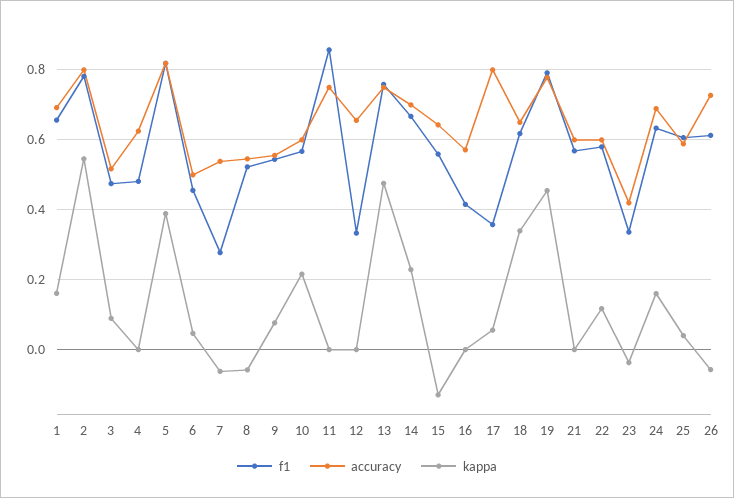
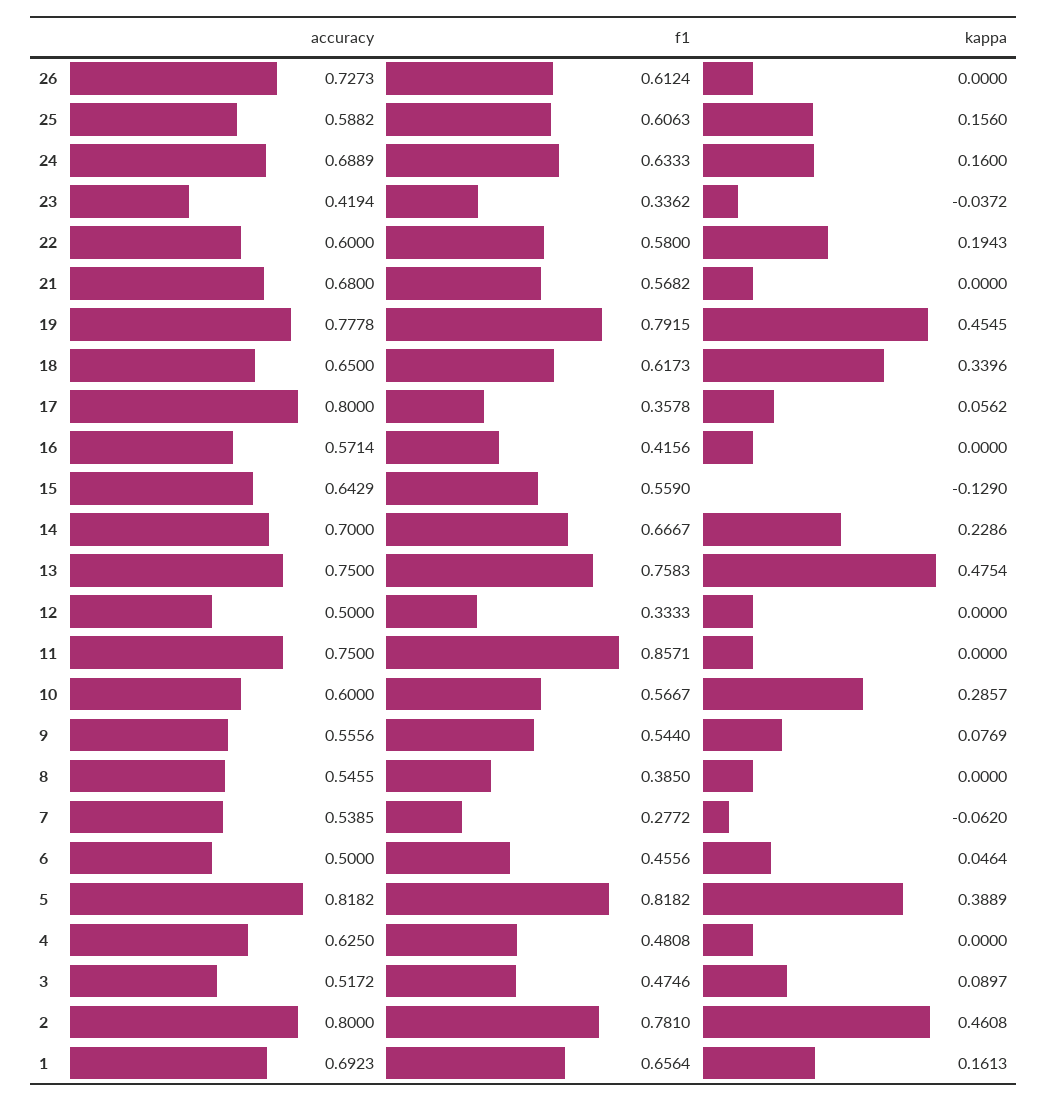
  {
    "f1": {
      "1": 0.6564,
      "2": 0.781,
      "3": 0.4746,
      "4": 0.4808,
      "5": 0.8182,
      "6": 0.4556,
      "7": 0.2772,
-     "8": 0.52,
+     "8": 0.385,
      "9": 0.544,
      "10": 0.5667,
      "11": 0.8571,
      "12": 0.3333,
      "13": 0.7583,
      "14": 0.6667,
      "15": 0.559,
      "16": 0.4156,
      "17": 0.3578,
      "18": 0.6173,
      "19": 0.7915,
      "21": 0.5682,
      "22": 0.58,
      "23": 0.3362,
      "24": 0.6333,
      "25": 0.6063,
      "26": 0.6124
    },
    "accuracy": {
      "1": 0.6923,
      "2": 0.8,
      "3": 0.5172,
      "4": 0.625,
      "5": 0.8182,
      "6": 0.5,
      "7": 0.5385,
      "8": 0.5455,
      "9": 0.5556,
      "10": 0.6,
      "11": 0.75,
-     "12": 0.66,
+     "12": 0.5,
      "13": 0.75,
      "14": 0.7,
      "15": 0.6429,
      "16": 0.5714,
      "17": 0.8,
      "18": 0.65,
      "19": 0.7778,
-     "21": 0.6,
+     "21": 0.68,
      "22": 0.6,
      "23": 0.4194,
      "24": 0.6889,
      "25": 0.5882,
      "26": 0.7273
    },
    "kappa": {
      "1": 0.1613,
-     "2": 0.54,
+     "2": 0.4608,
      "3": 0.0897,
      "4": 0,
      "5": 0.3889,
      "6": 0.0464,
      "7": -0.062,
-     "8": -0.06,
+     "8": 0,
      "9": 0.0769,
-     "10": 0.22,
+     "10": 0.2857,
      "11": 0,
      "12": 0,
      "13": 0.4754,
      "14": 0.2286,
      "15": -0.129,
      "16": 0,
      "17": 0.0562,
      "18": 0.3396,
      "19": 0.4545,
      "21": 0,
-     "22": 0.12,
+     "22": 0.1943,
      "23": -0.0372,
      "24": 0.16,
-     "25": 0.04,
+     "25": 0.156,
-     "26": -0.06
+     "26": 0
    }
  }

